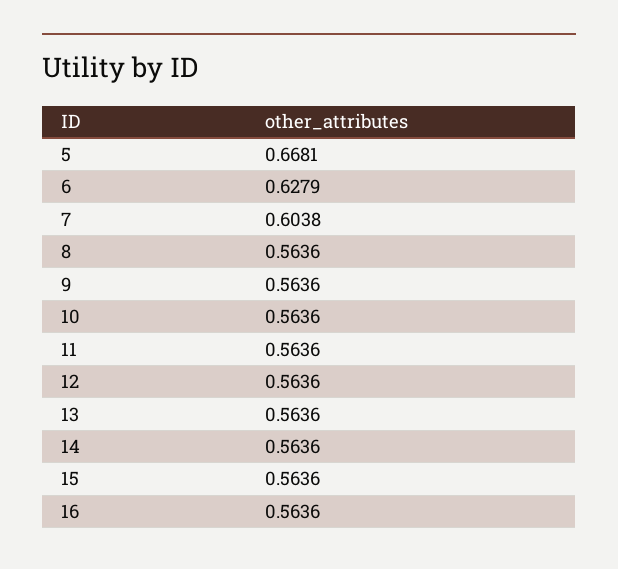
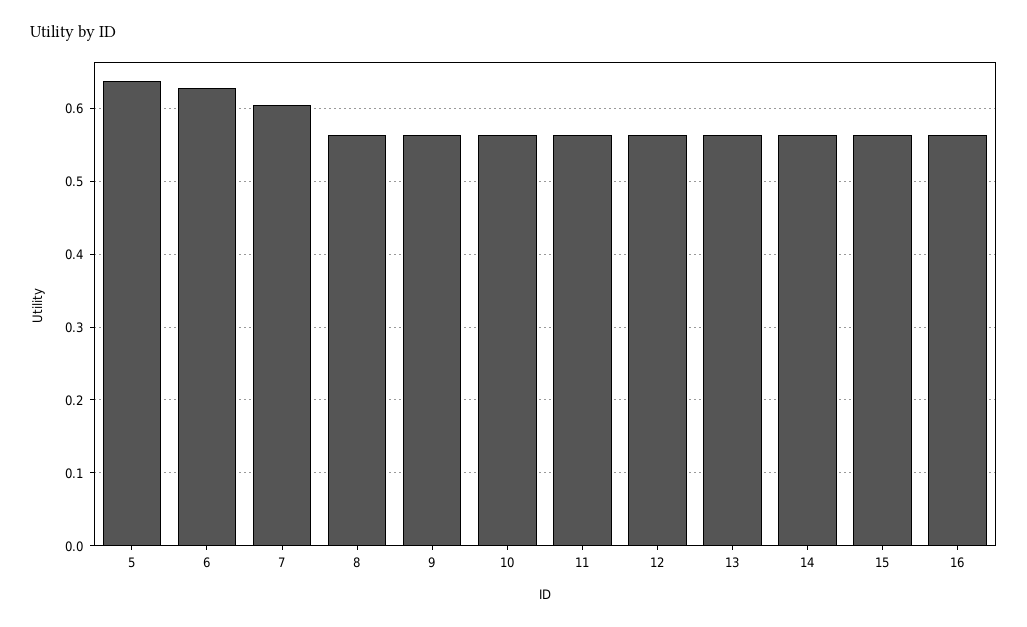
  {
-   "5": 0.6681,
+   "5": 0.64,
    "6": 0.6279,
    "7": 0.6038,
    "8": 0.5636,
    "9": 0.5636,
    "10": 0.5636,
    "11": 0.5636,
    "12": 0.5636,
    "13": 0.5636,
    "14": 0.5636,
    "15": 0.5636,
    "16": 0.5636
  }

